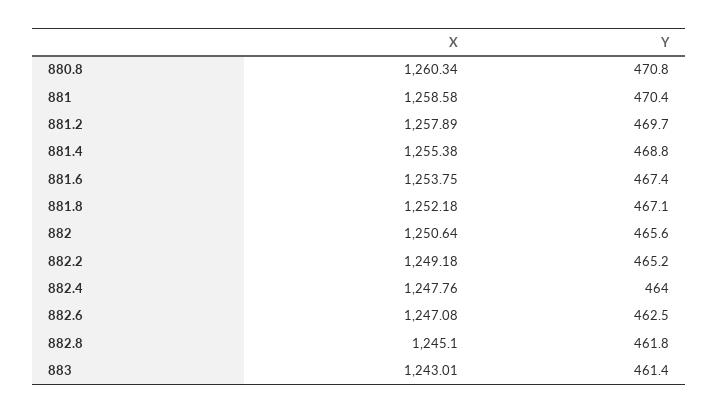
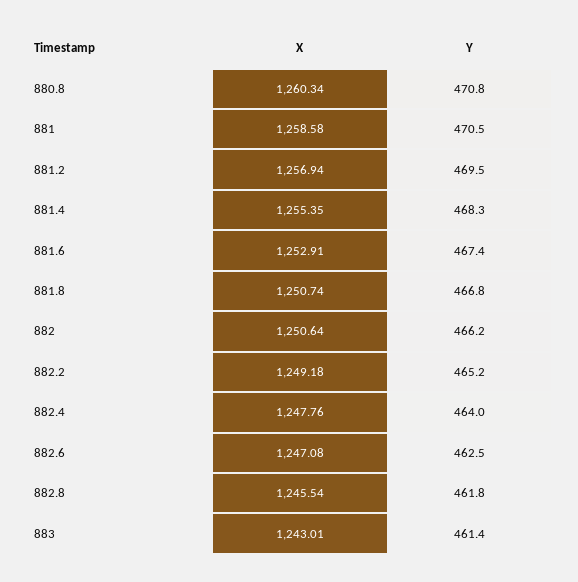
  {
    "X": {
      "880.8": 1260.34,
      "881": 1258.58,
-     "881.2": 1257.89,
+     "881.2": 1256.94,
-     "881.4": 1255.38,
+     "881.4": 1255.35,
-     "881.6": 1253.75,
+     "881.6": 1252.91,
-     "881.8": 1252.18,
+     "881.8": 1250.74,
      "882": 1250.64,
      "882.2": 1249.18,
      "882.4": 1247.76,
      "882.6": 1247.08,
-     "882.8": 1245.1,
+     "882.8": 1245.54,
      "883": 1243.01
    },
    "Y": {
      "880.8": 470.8,
-     "881": 470.4,
+     "881": 470.5,
-     "881.2": 469.7,
+     "881.2": 469.5,
-     "881.4": 468.8,
+     "881.4": 468.3,
      "881.6": 467.4,
-     "881.8": 467.1,
+     "881.8": 466.8,
-     "882": 465.6,
+     "882": 466.2,
      "882.2": 465.2,
      "882.4": 464,
      "882.6": 462.5,
      "882.8": 461.8,
      "883": 461.4
    }
  }

